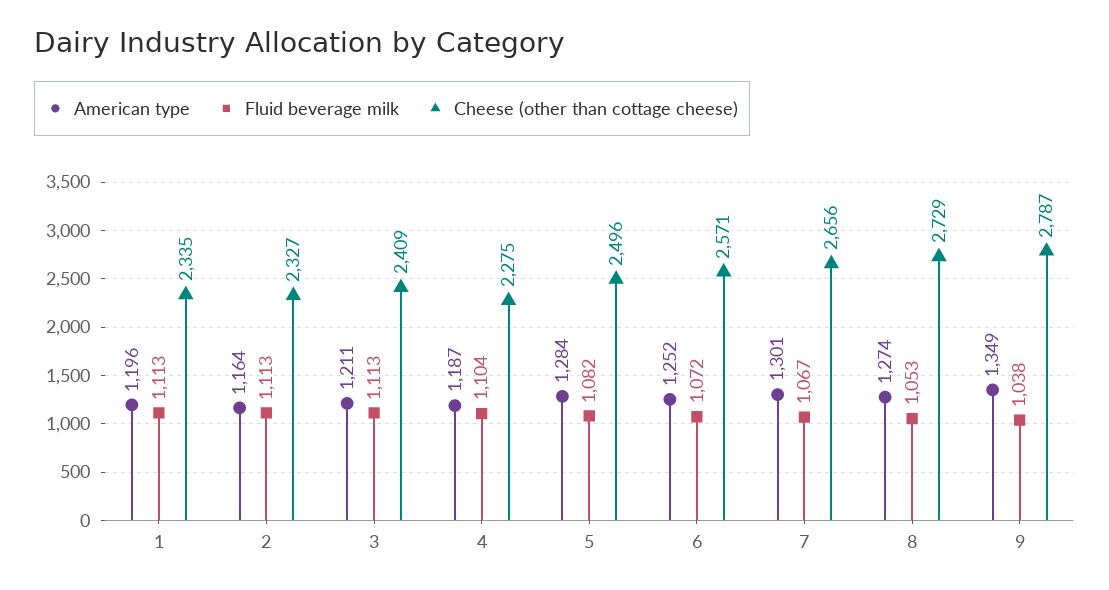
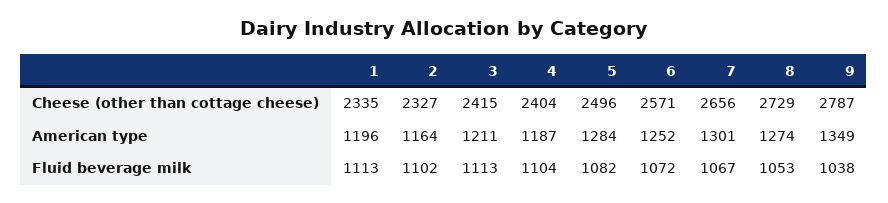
  {
    "American type": {
      "1": 1196,
      "2": 1164,
      "3": 1211,
      "4": 1187,
      "5": 1284,
      "6": 1252,
      "7": 1301,
      "8": 1274,
      "9": 1349
    },
    "Fluid beverage milk": {
      "1": 1113,
-     "2": 1113,
+     "2": 1102,
      "3": 1113,
      "4": 1104,
      "5": 1082,
      "6": 1072,
      "7": 1067,
      "8": 1053,
      "9": 1038
    },
    "Cheese (other than cottage cheese)": {
      "1": 2335,
      "2": 2327,
-     "3": 2409,
+     "3": 2415,
-     "4": 2275,
+     "4": 2404,
      "5": 2496,
      "6": 2571,
      "7": 2656,
      "8": 2729,
      "9": 2787
    }
  }

